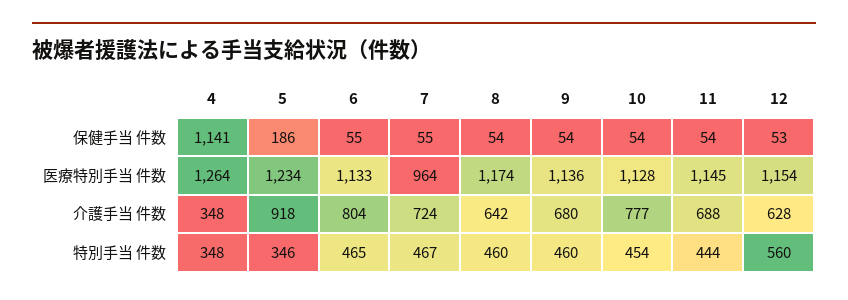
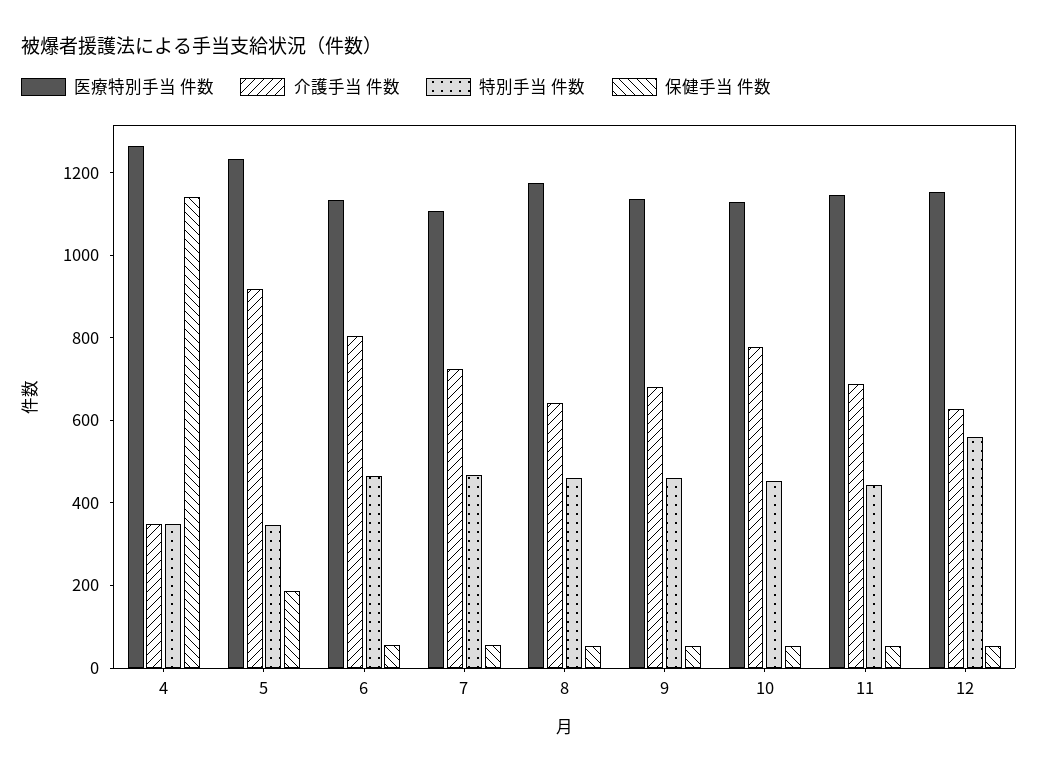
  {
    "保健手当 件数": {
      "4": 1141,
      "5": 186,
      "6": 55,
      "7": 55,
      "8": 54,
      "9": 54,
      "10": 54,
      "11": 54,
      "12": 53
    },
    "医療特別手当 件数": {
      "4": 1264,
      "5": 1234,
      "6": 1133,
-     "7": 964,
+     "7": 1100,
      "8": 1174,
      "9": 1136,
      "10": 1128,
      "11": 1145,
      "12": 1154
    },
    "介護手当 件数": {
      "4": 348,
      "5": 918,
      "6": 804,
      "7": 724,
      "8": 642,
      "9": 680,
      "10": 777,
      "11": 688,
      "12": 628
    },
    "特別手当 件数": {
      "4": 348,
      "5": 346,
      "6": 465,
      "7": 467,
      "8": 460,
      "9": 460,
      "10": 454,
      "11": 444,
      "12": 560
    }
  }

